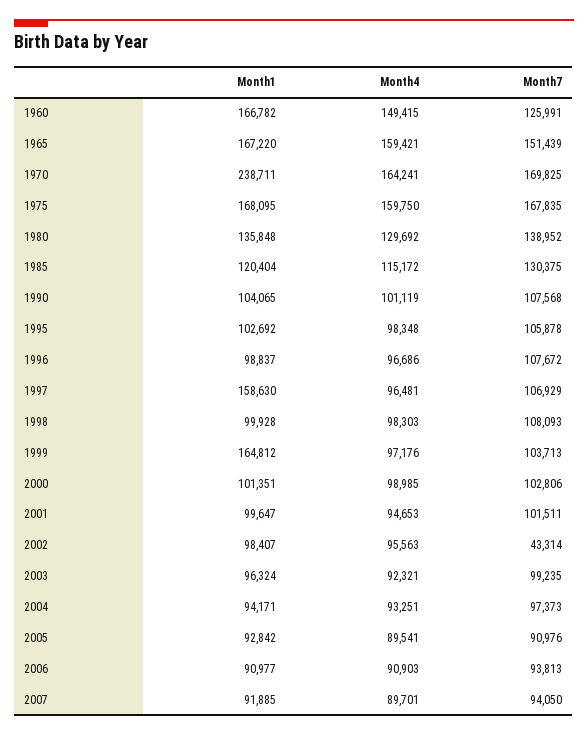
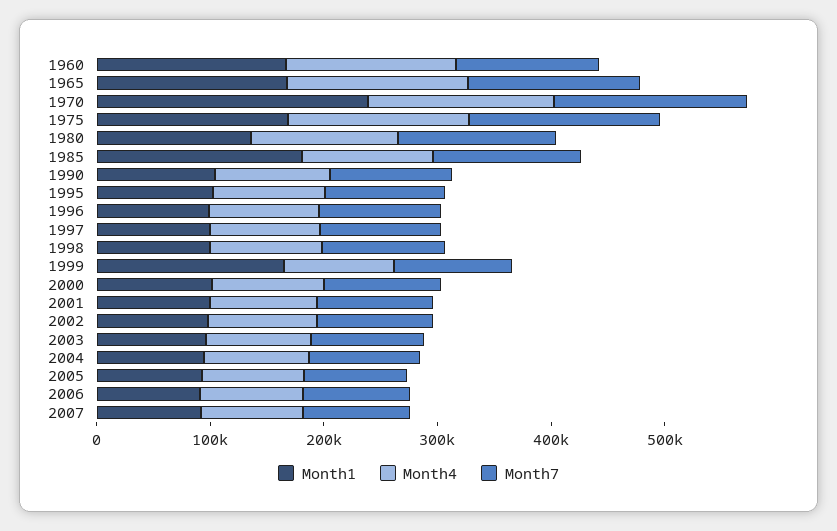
  {
    "Month1": {
      "1960": 166782,
      "1965": 167220,
      "1970": 238711,
      "1975": 168095,
      "1980": 135848,
-     "1985": 120404,
+     "1985": 180000,
      "1990": 104065,
      "1995": 102692,
      "1996": 98837,
-     "1997": 158630,
+     "1997": 100000,
      "1998": 99928,
      "1999": 164812,
      "2000": 101351,
      "2001": 99647,
      "2002": 98407,
      "2003": 96324,
      "2004": 94171,
      "2005": 92842,
      "2006": 90977,
      "2007": 91885
    },
    "Month4": {
      "1960": 149415,
      "1965": 159421,
      "1970": 164241,
      "1975": 159750,
      "1980": 129692,
      "1985": 115172,
      "1990": 101119,
      "1995": 98348,
      "1996": 96686,
      "1997": 96481,
      "1998": 98303,
      "1999": 97176,
      "2000": 98985,
      "2001": 94653,
      "2002": 95563,
      "2003": 92321,
      "2004": 93251,
      "2005": 89541,
      "2006": 90903,
      "2007": 89701
    },
    "Month7": {
      "1960": 125991,
      "1965": 151439,
      "1970": 169825,
      "1975": 167835,
      "1980": 138952,
      "1985": 130375,
      "1990": 107568,
      "1995": 105878,
      "1996": 107672,
      "1997": 106929,
      "1998": 108093,
      "1999": 103713,
      "2000": 102806,
      "2001": 101511,
-     "2002": 43314,
+     "2002": 100000,
      "2003": 99235,
      "2004": 97373,
      "2005": 90976,
      "2006": 93813,
      "2007": 94050
    }
  }

